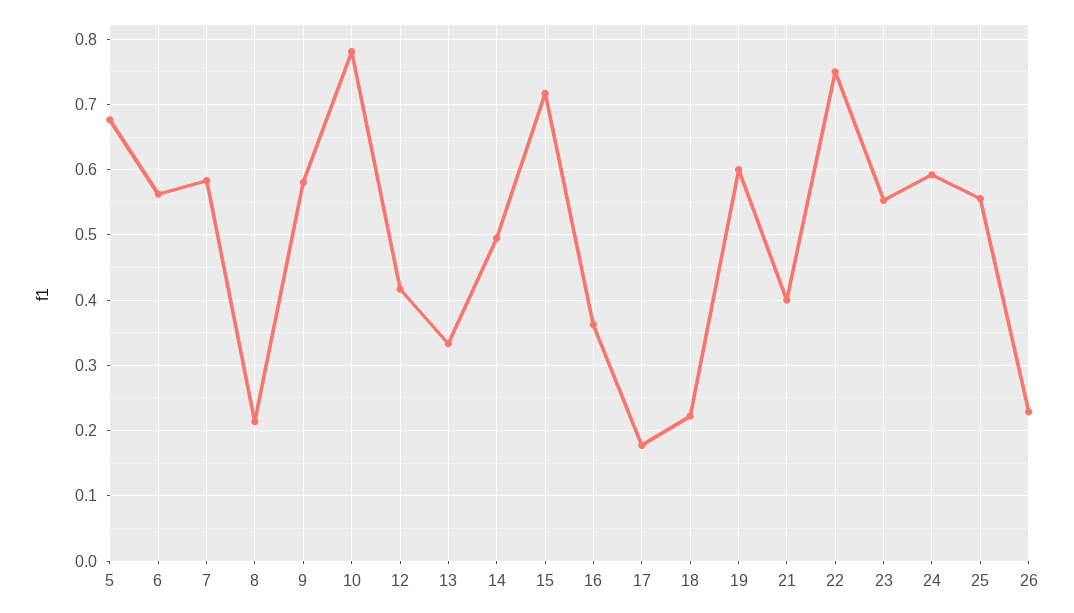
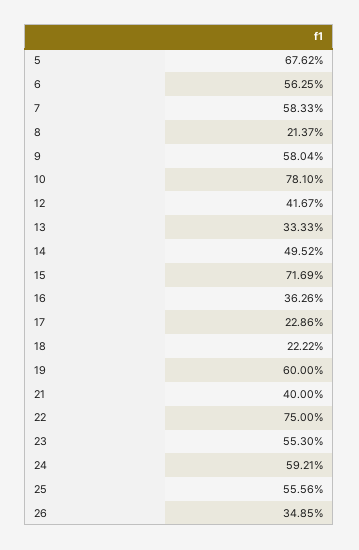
  {
    "5": 0.6762,
    "6": 0.5625,
    "7": 0.5833,
    "8": 0.2137,
    "9": 0.5804,
    "10": 0.781,
    "12": 0.4167,
    "13": 0.3333,
    "14": 0.4952,
    "15": 0.7169,
    "16": 0.3626,
-   "17": 0.18,
+   "17": 0.2286,
    "18": 0.2222,
    "19": 0.6,
    "21": 0.4,
    "22": 0.75,
    "23": 0.553,
    "24": 0.5921,
    "25": 0.5556,
-   "26": 0.23
+   "26": 0.3485
  }

